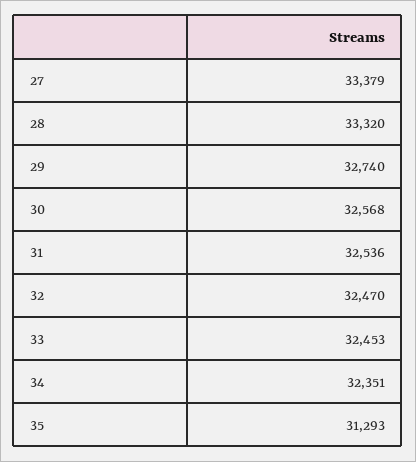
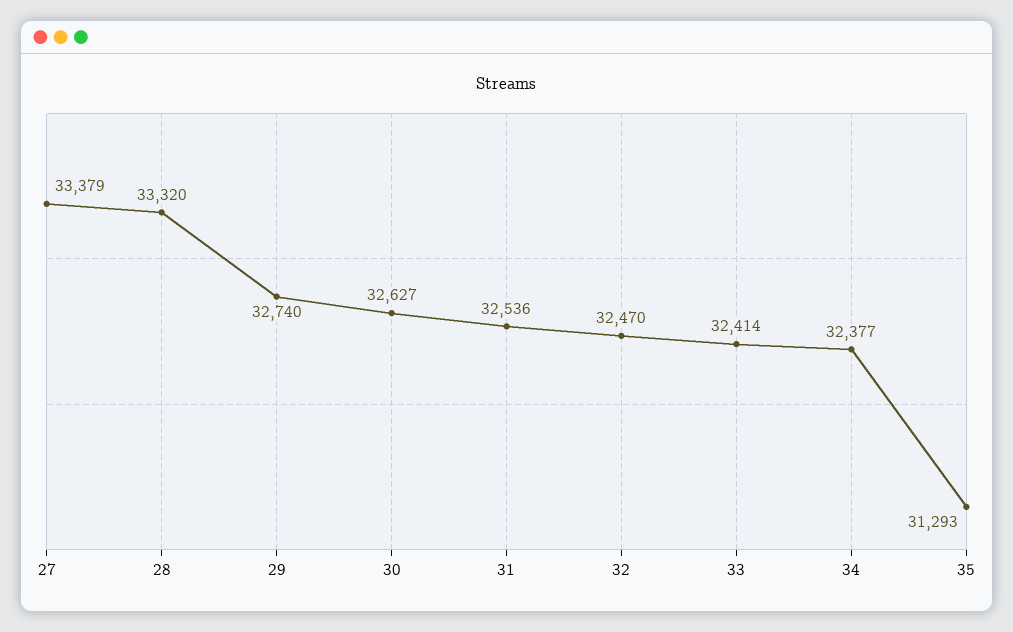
  {
    "27": 33379,
    "28": 33320,
    "29": 32740,
-   "30": 32568,
+   "30": 32627,
    "31": 32536,
    "32": 32470,
-   "33": 32453,
+   "33": 32414,
-   "34": 32351,
+   "34": 32377,
    "35": 31293
  }

